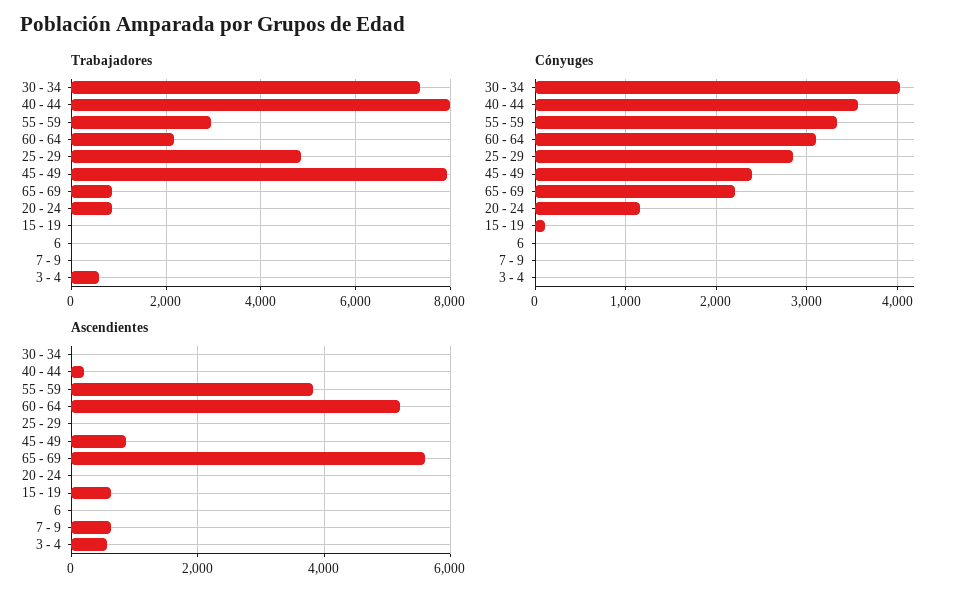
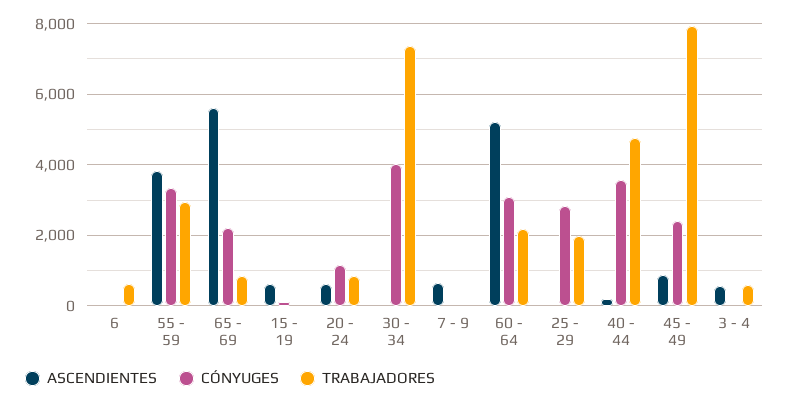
  {
    "Trabajadores": {
      "30 - 34": 7400,
-     "40 - 44": 8000,
+     "40 - 44": 4800,
      "55 - 59": 3000,
      "60 - 64": 2200,
-     "25 - 29": 4800,
+     "25 - 29": 2000,
      "45 - 49": 8000,
      "65 - 69": 800,
      "20 - 24": 800,
      "15 - 19": 0,
-     "6": 0,
+     "6": 600,
      "7 - 9": 0,
      "3 - 4": 600
    },
    "Cónyuges": {
      "30 - 34": 4000,
      "40 - 44": 3600,
      "55 - 59": 3300,
      "60 - 64": 3100,
      "25 - 29": 2800,
      "45 - 49": 2400,
      "65 - 69": 2200,
      "20 - 24": 1200,
      "15 - 19": 100,
      "6": 0,
      "7 - 9": 0,
      "3 - 4": 0
    },
    "Ascendientes": {
      "30 - 34": 0,
      "40 - 44": 200,
      "55 - 59": 3800,
      "60 - 64": 5200,
      "25 - 29": 0,
      "45 - 49": 800,
      "65 - 69": 5600,
-     "20 - 24": 0,
+     "20 - 24": 600,
      "15 - 19": 600,
      "6": 0,
      "7 - 9": 600,
      "3 - 4": 600
    }
  }

